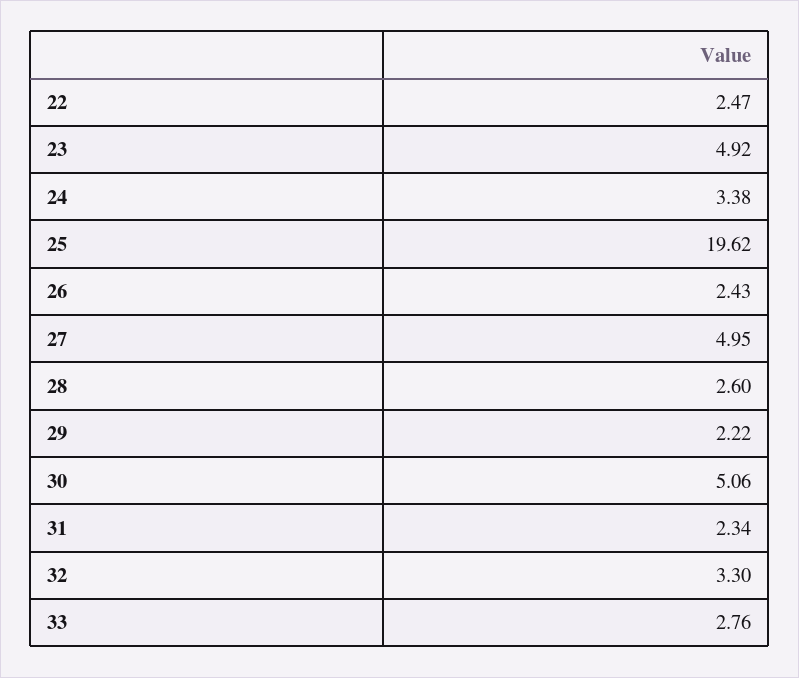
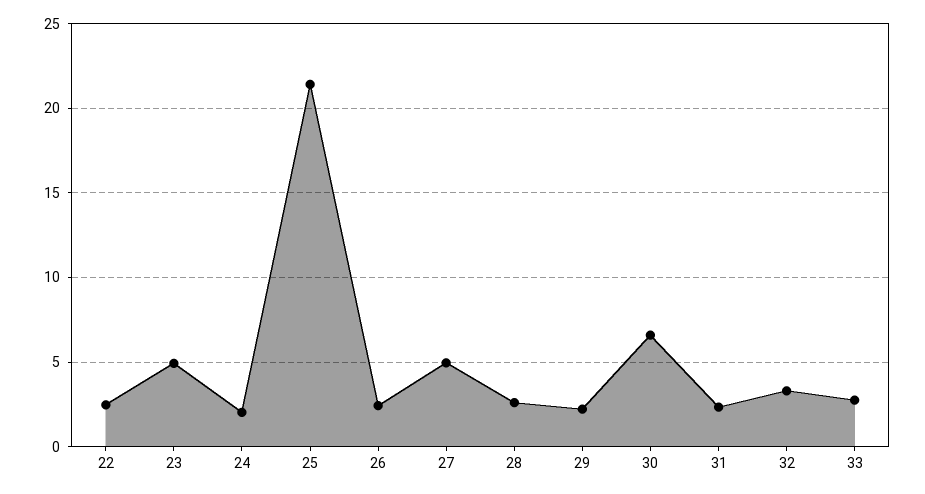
  {
    "22": 2.47,
    "23": 4.92,
-   "24": 3.38,
+   "24": 2,
-   "25": 19.62,
+   "25": 21.5,
    "26": 2.43,
    "27": 4.95,
    "28": 2.6,
    "29": 2.22,
-   "30": 5.06,
+   "30": 6.5,
    "31": 2.34,
    "32": 3.3,
    "33": 2.76
  }

